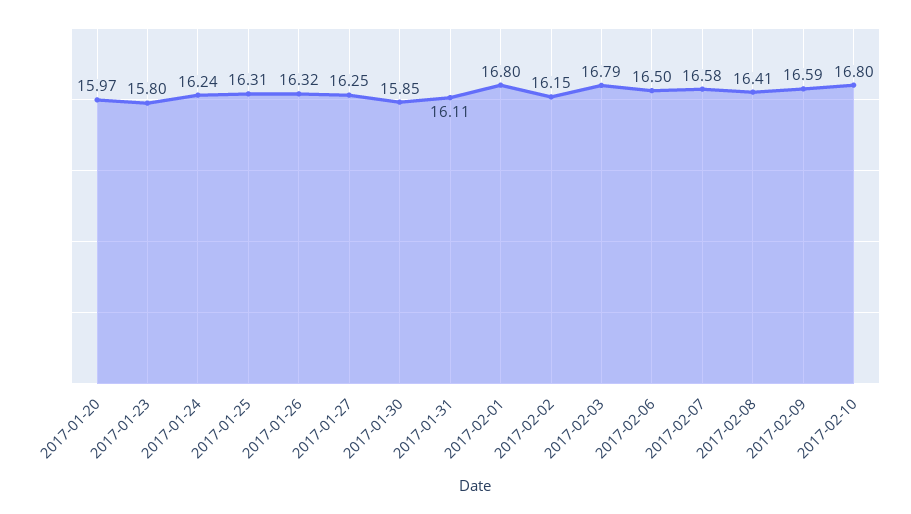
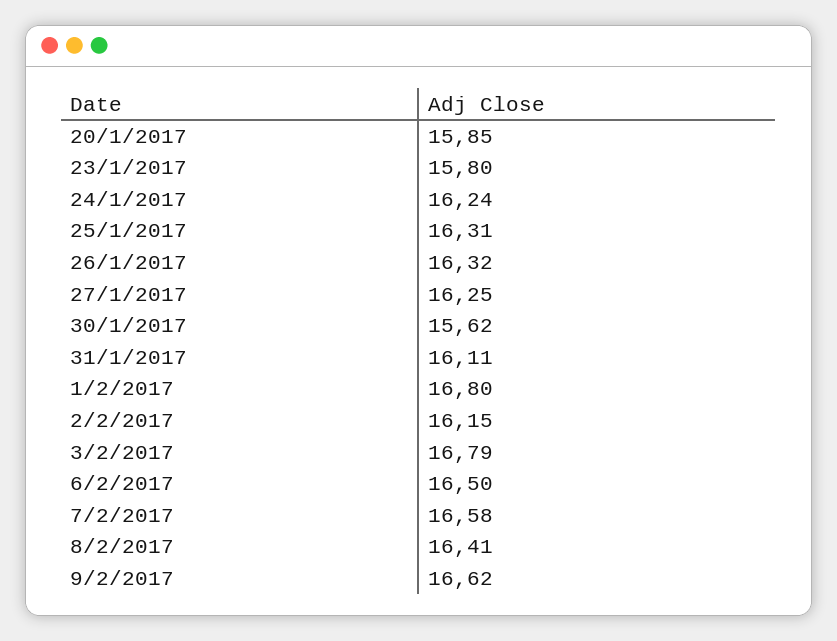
  {
-   "2017-01-20": 15.97,
+   "2017-01-20": 15.85,
    "2017-01-23": 15.8,
    "2017-01-24": 16.24,
    "2017-01-25": 16.31,
    "2017-01-26": 16.32,
    "2017-01-27": 16.25,
-   "2017-01-30": 15.85,
+   "2017-01-30": 15.62,
    "2017-01-31": 16.11,
    "2017-02-01": 16.8,
    "2017-02-02": 16.15,
    "2017-02-03": 16.79,
    "2017-02-06": 16.5,
    "2017-02-07": 16.58,
    "2017-02-08": 16.41,
-   "2017-02-09": 16.59,
+   "2017-02-09": 16.62
-   "2017-02-10": 16.8
  }

